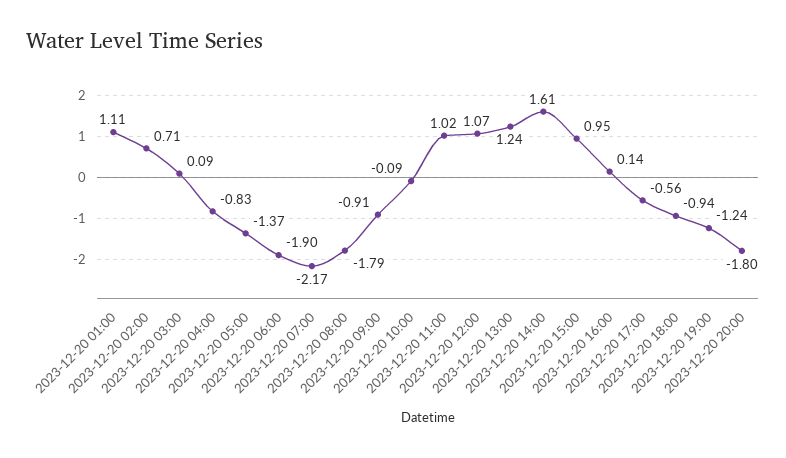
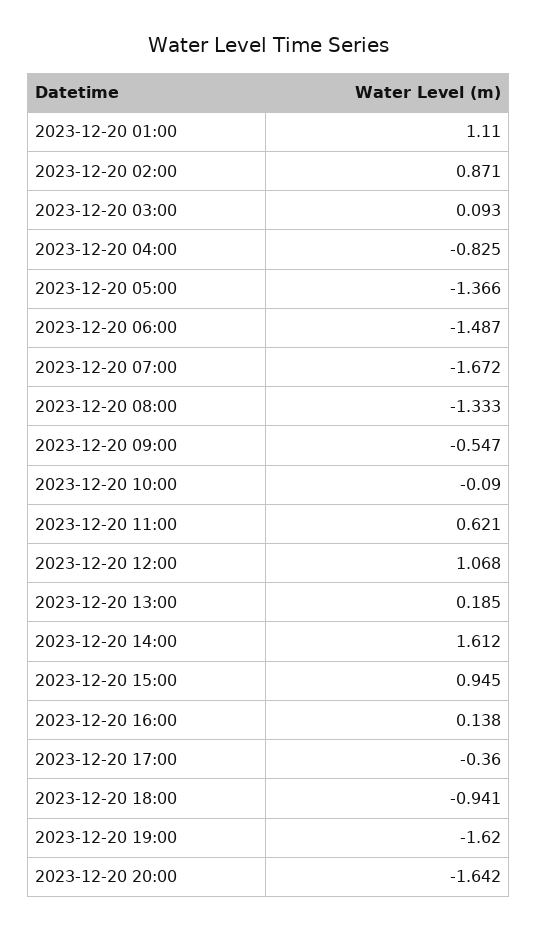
  {
    "2023-12-20 01:00": 1.11,
-   "2023-12-20 02:00": 0.71,
+   "2023-12-20 02:00": 0.871,
    "2023-12-20 03:00": 0.093,
    "2023-12-20 04:00": -0.825,
    "2023-12-20 05:00": -1.366,
-   "2023-12-20 06:00": -1.9,
+   "2023-12-20 06:00": -1.487,
-   "2023-12-20 07:00": -2.17,
+   "2023-12-20 07:00": -1.672,
-   "2023-12-20 08:00": -1.79,
+   "2023-12-20 08:00": -1.333,
-   "2023-12-20 09:00": -0.91,
+   "2023-12-20 09:00": -0.547,
    "2023-12-20 10:00": -0.09,
-   "2023-12-20 11:00": 1.02,
+   "2023-12-20 11:00": 0.621,
    "2023-12-20 12:00": 1.068,
-   "2023-12-20 13:00": 1.24,
+   "2023-12-20 13:00": 0.185,
    "2023-12-20 14:00": 1.612,
    "2023-12-20 15:00": 0.945,
    "2023-12-20 16:00": 0.138,
-   "2023-12-20 17:00": -0.56,
+   "2023-12-20 17:00": -0.36,
    "2023-12-20 18:00": -0.941,
-   "2023-12-20 19:00": -1.24,
+   "2023-12-20 19:00": -1.62,
-   "2023-12-20 20:00": -1.8
+   "2023-12-20 20:00": -1.642
  }

